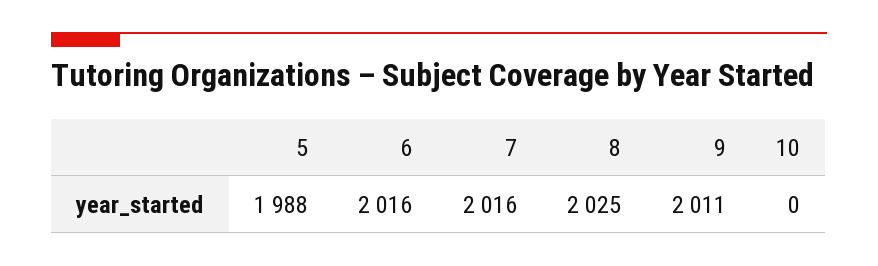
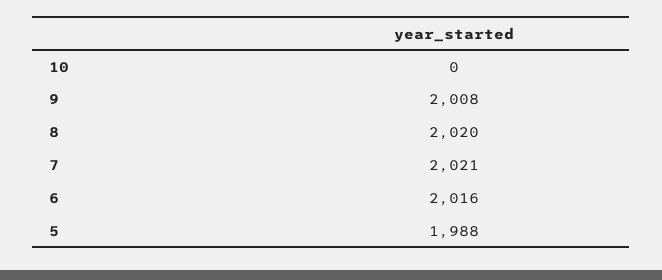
  {
    "5": 1988,
    "6": 2016,
-   "7": 2016,
+   "7": 2021,
-   "8": 2025,
+   "8": 2020,
-   "9": 2011,
+   "9": 2008,
    "10": 0
  }

